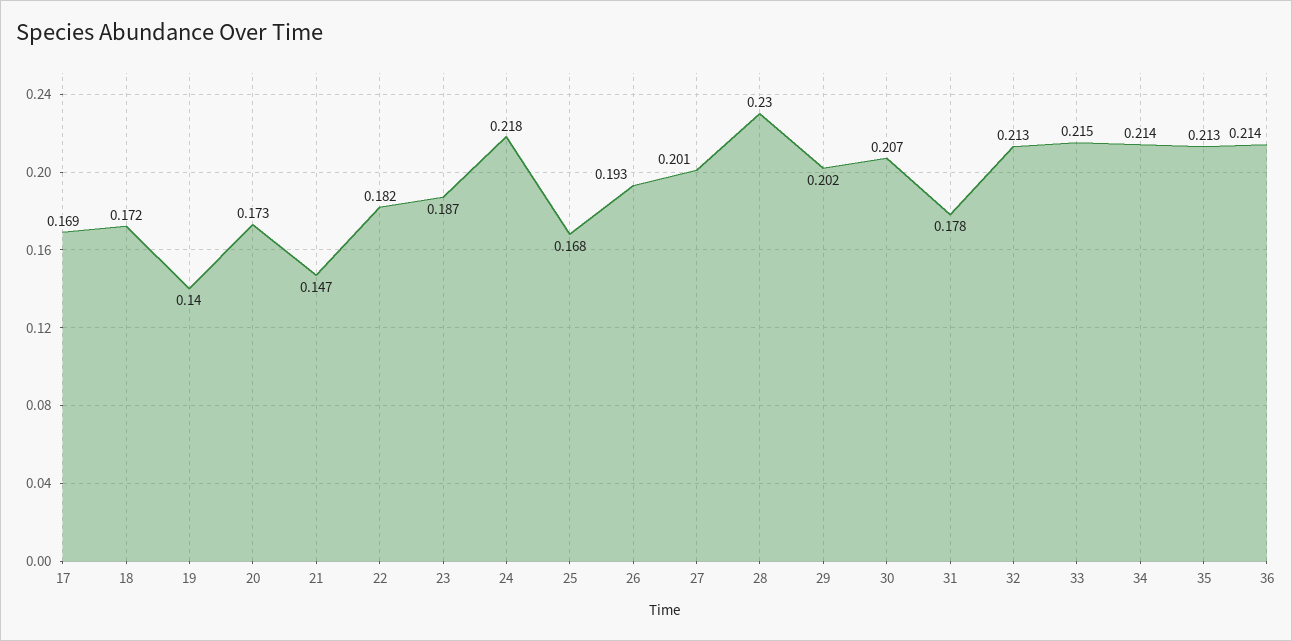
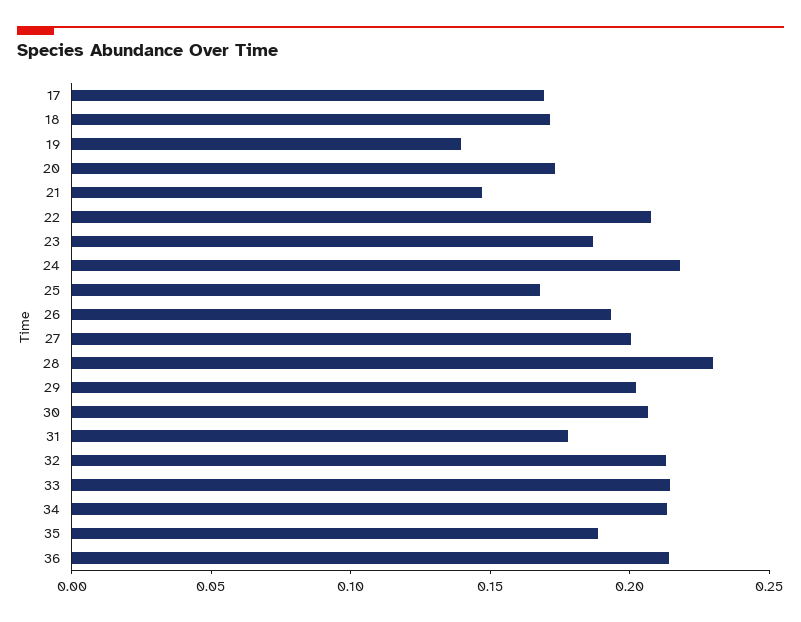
  {
    "17": 0.169,
    "18": 0.172,
    "19": 0.14,
    "20": 0.173,
    "21": 0.147,
-   "22": 0.182,
+   "22": 0.21,
    "23": 0.187,
    "24": 0.218,
    "25": 0.168,
    "26": 0.193,
    "27": 0.201,
    "28": 0.23,
    "29": 0.202,
    "30": 0.207,
    "31": 0.178,
    "32": 0.213,
    "33": 0.215,
    "34": 0.214,
-   "35": 0.213,
+   "35": 0.19,
    "36": 0.214
  }

